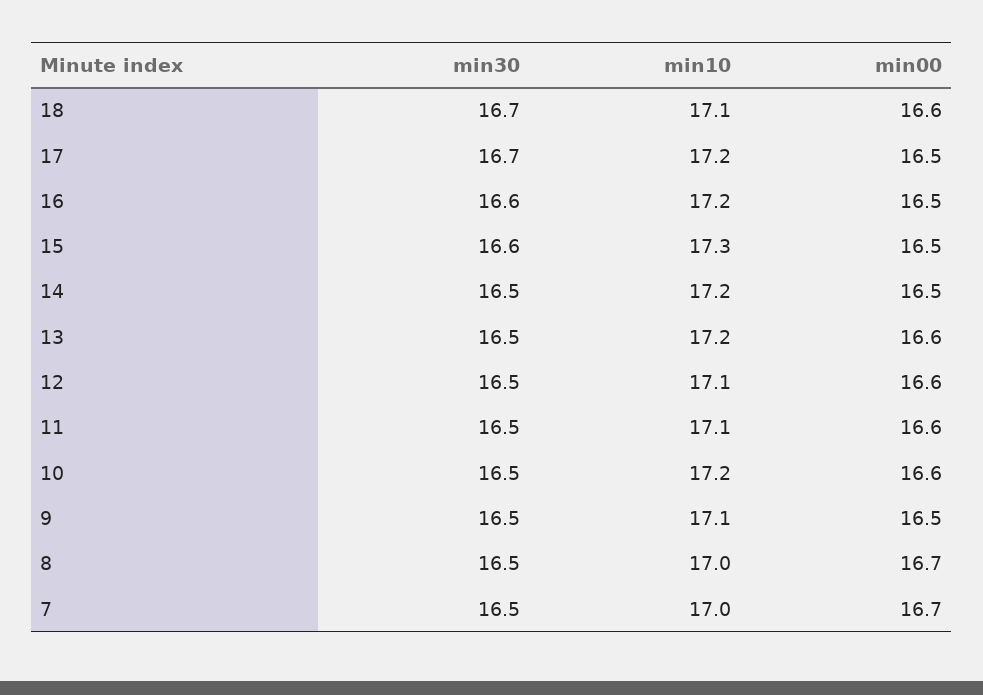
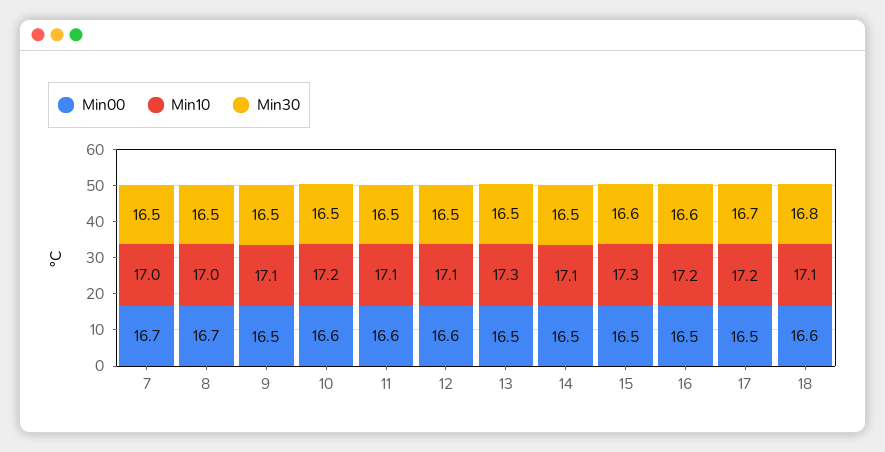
  {
    "min30": {
-     "18": 16.7,
+     "18": 16.8,
      "17": 16.7,
      "16": 16.6,
      "15": 16.6,
      "14": 16.5,
      "13": 16.5,
      "12": 16.5,
      "11": 16.5,
      "10": 16.5,
      "9": 16.5,
      "8": 16.5,
      "7": 16.5
    },
    "min10": {
      "18": 17.1,
      "17": 17.2,
      "16": 17.2,
      "15": 17.3,
-     "14": 17.2,
+     "14": 17.1,
-     "13": 17.2,
+     "13": 17.3,
      "12": 17.1,
      "11": 17.1,
      "10": 17.2,
      "9": 17.1,
      "8": 17,
      "7": 17
    },
    "min00": {
      "18": 16.6,
      "17": 16.5,
      "16": 16.5,
      "15": 16.5,
      "14": 16.5,
-     "13": 16.6,
+     "13": 16.5,
      "12": 16.6,
      "11": 16.6,
      "10": 16.6,
      "9": 16.5,
      "8": 16.7,
      "7": 16.7
    }
  }

